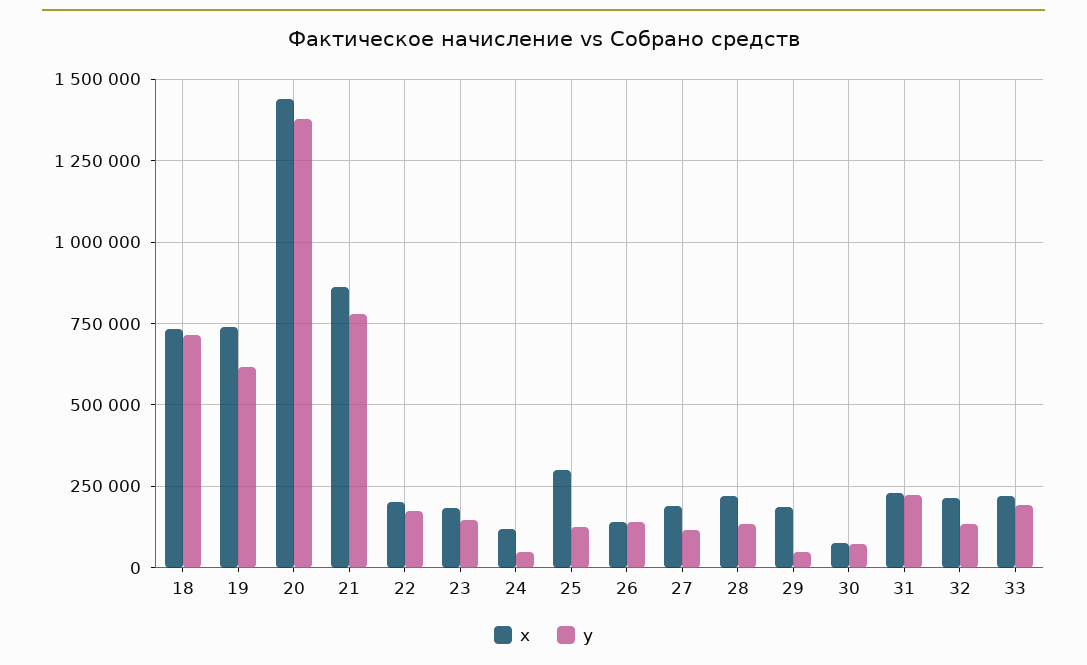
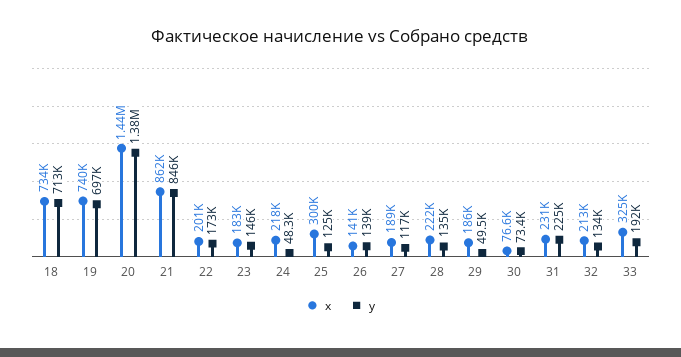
  {
    "x": {
      "18": 734000,
      "19": 740000,
      "20": 1440000,
      "21": 862000,
      "22": 201000,
      "23": 183000,
-     "24": 125000,
+     "24": 218000,
      "25": 300000,
      "26": 141000,
      "27": 189000,
      "28": 222000,
      "29": 186000,
      "30": 76600,
      "31": 231000,
      "32": 213000,
-     "33": 225000
+     "33": 325000
    },
    "y": {
      "18": 713000,
-     "19": 625000,
+     "19": 697000,
      "20": 1380000,
-     "21": 775000,
+     "21": 846000,
      "22": 173000,
      "23": 146000,
      "24": 48300,
      "25": 125000,
      "26": 139000,
      "27": 117000,
      "28": 135000,
      "29": 49500,
      "30": 73400,
      "31": 225000,
      "32": 134000,
      "33": 192000
    }
  }

